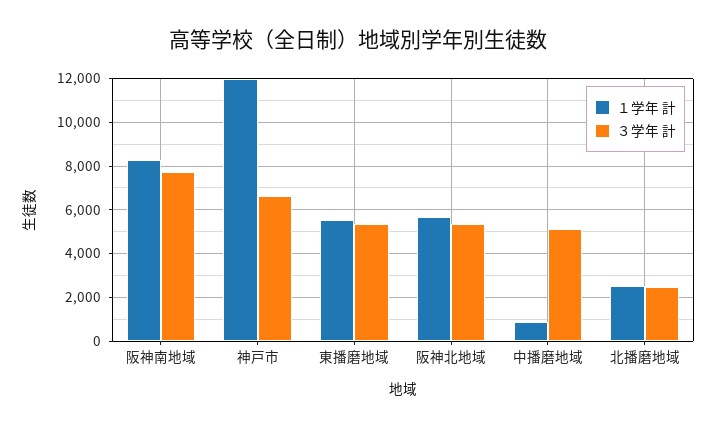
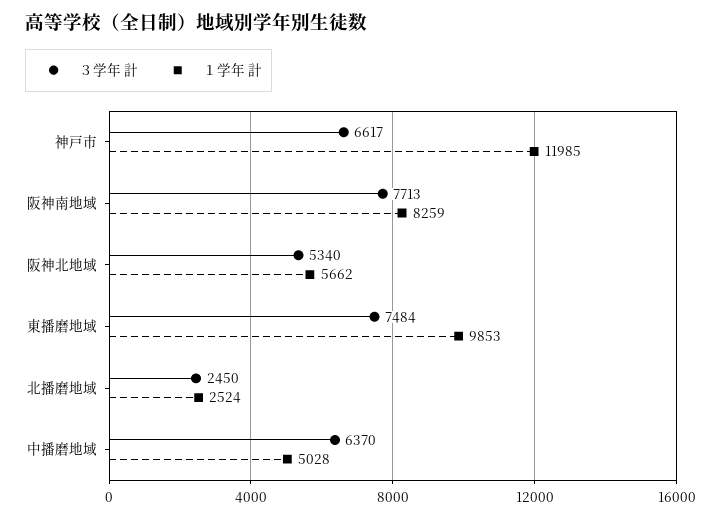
  {
    "１学年 計": {
      "阪神南地域": 8259,
      "神戸市": 11985,
-     "東播磨地域": 5500,
+     "東播磨地域": 9853,
      "阪神北地域": 5662,
-     "中播磨地域": 1000,
+     "中播磨地域": 5028,
      "北播磨地域": 2524
    },
    "３学年 計": {
      "阪神南地域": 7713,
      "神戸市": 6617,
-     "東播磨地域": 5500,
+     "東播磨地域": 7484,
      "阪神北地域": 5340,
-     "中播磨地域": 5000,
+     "中播磨地域": 6370,
      "北播磨地域": 2450
    }
  }

